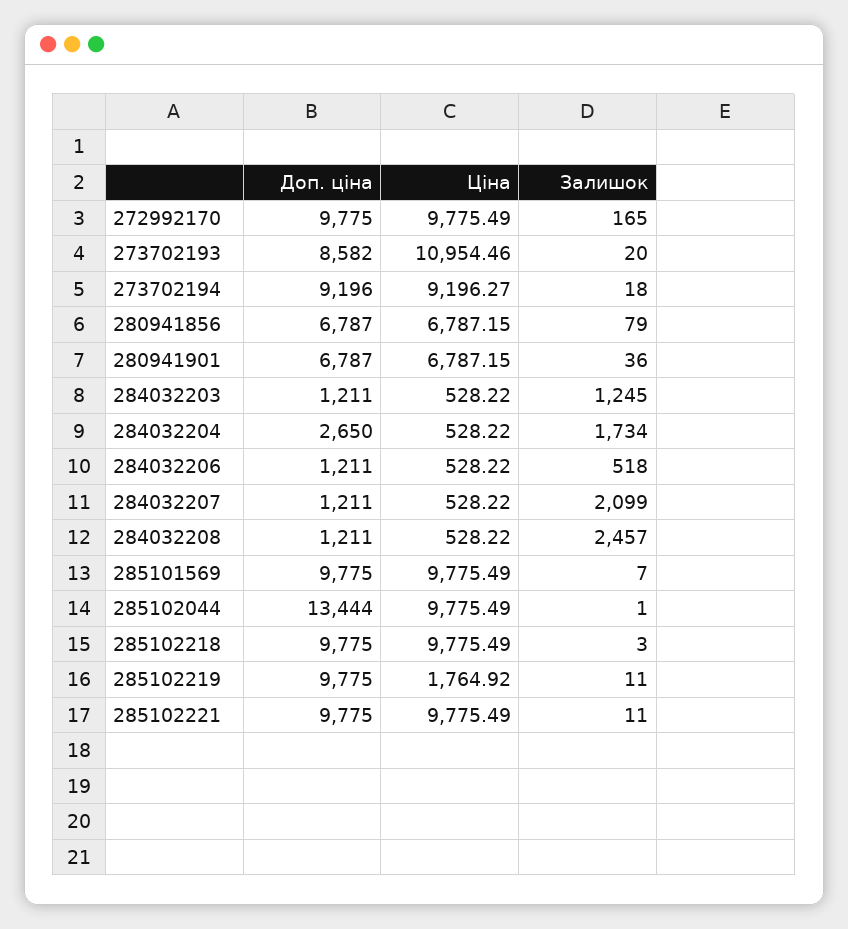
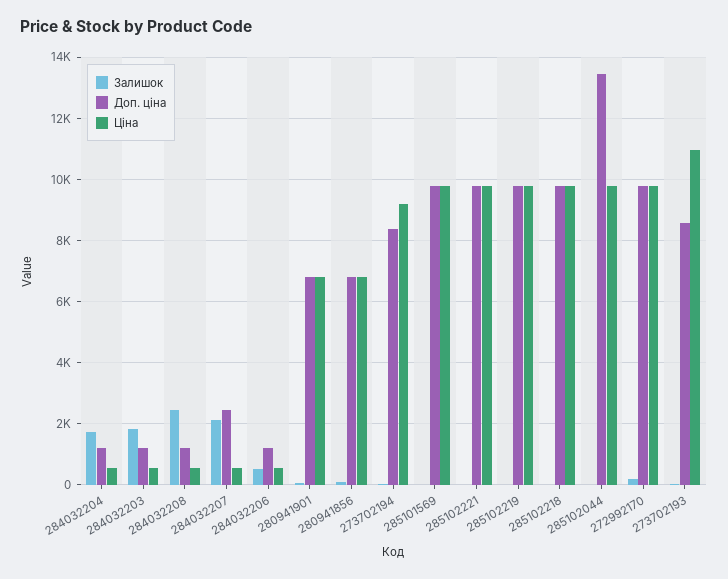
  {
    "Доп. ціна": {
      "272992170": 9775,
      "273702193": 8582,
-     "273702194": 9196,
+     "273702194": 8400,
      "280941856": 6787,
      "280941901": 6787,
      "284032203": 1211,
-     "284032204": 2650,
+     "284032204": 1200,
      "284032206": 1211,
-     "284032207": 1211,
+     "284032207": 2400,
      "284032208": 1211,
      "285101569": 9775,
      "285102044": 13444,
      "285102218": 9775,
      "285102219": 9775,
      "285102221": 9775
    },
    "Ціна": {
      "272992170": 9775.49,
      "273702193": 10954.46,
      "273702194": 9196.27,
      "280941856": 6787.15,
      "280941901": 6787.15,
      "284032203": 528.22,
      "284032204": 528.22,
      "284032206": 528.22,
      "284032207": 528.22,
      "284032208": 528.22,
      "285101569": 9775.49,
      "285102044": 9775.49,
      "285102218": 9775.49,
-     "285102219": 1764.92,
+     "285102219": 9800,
      "285102221": 9775.49
    },
    "Залишок": {
      "272992170": 165,
      "273702193": 20,
      "273702194": 18,
      "280941856": 79,
      "280941901": 36,
-     "284032203": 1245,
+     "284032203": 1800,
      "284032204": 1734,
      "284032206": 518,
      "284032207": 2099,
      "284032208": 2457,
      "285101569": 7,
      "285102044": 1,
      "285102218": 3,
      "285102219": 11,
      "285102221": 11
    }
  }

